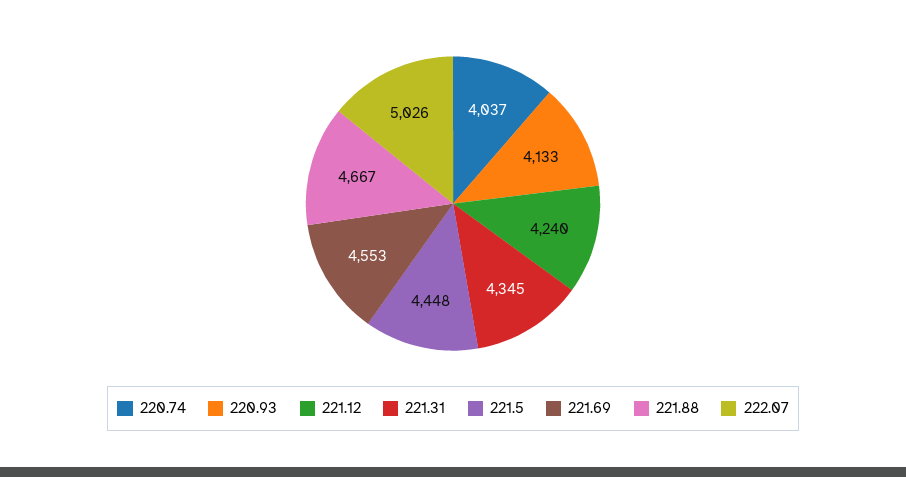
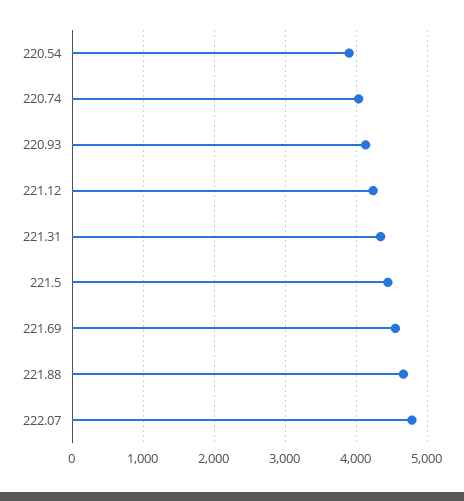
  {
    "220.74": 4037,
    "220.93": 4133,
    "221.12": 4240,
    "221.31": 4345,
    "221.5": 4448,
    "221.69": 4553,
    "221.88": 4667,
-   "222.07": 5026
+   "222.07": 4800,
+   "220.54": 3900
  }

